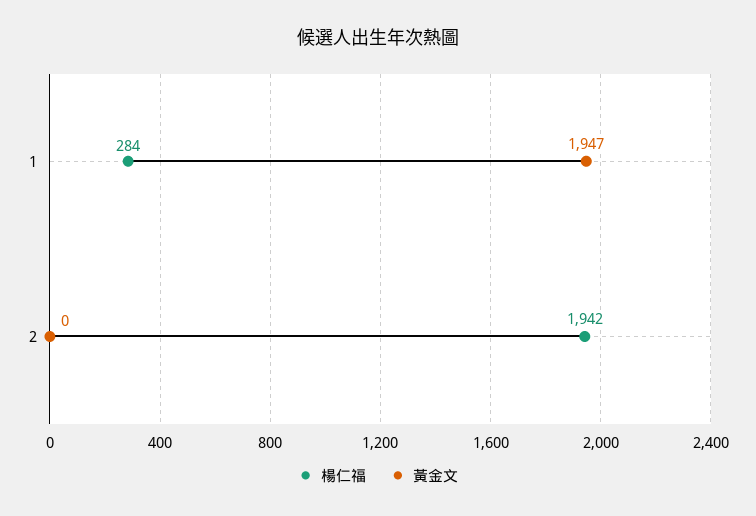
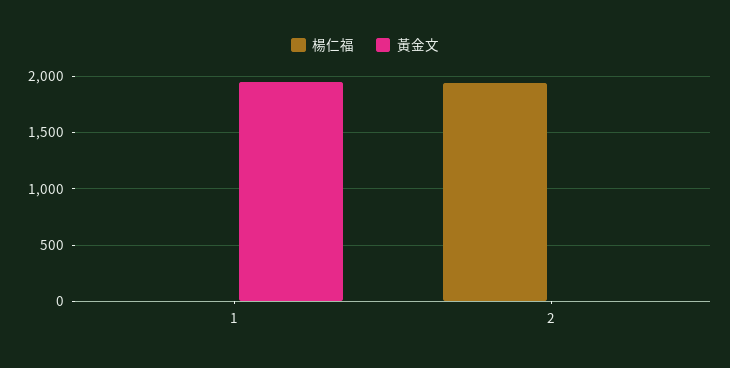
  {
    "楊仁福": {
-     "1": 284,
+     "1": 0,
      "2": 1942
    },
    "黃金文": {
      "1": 1947,
      "2": 0
    }
  }

